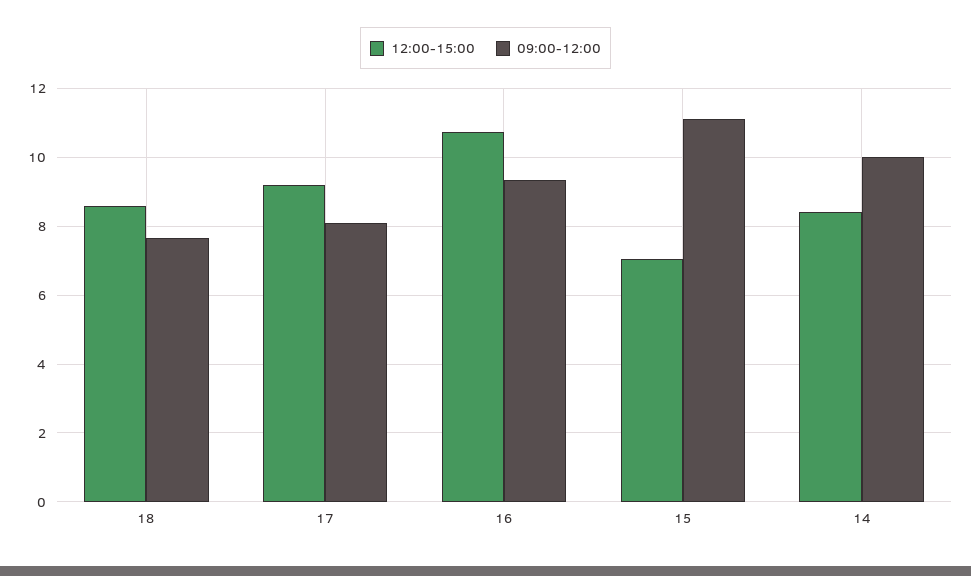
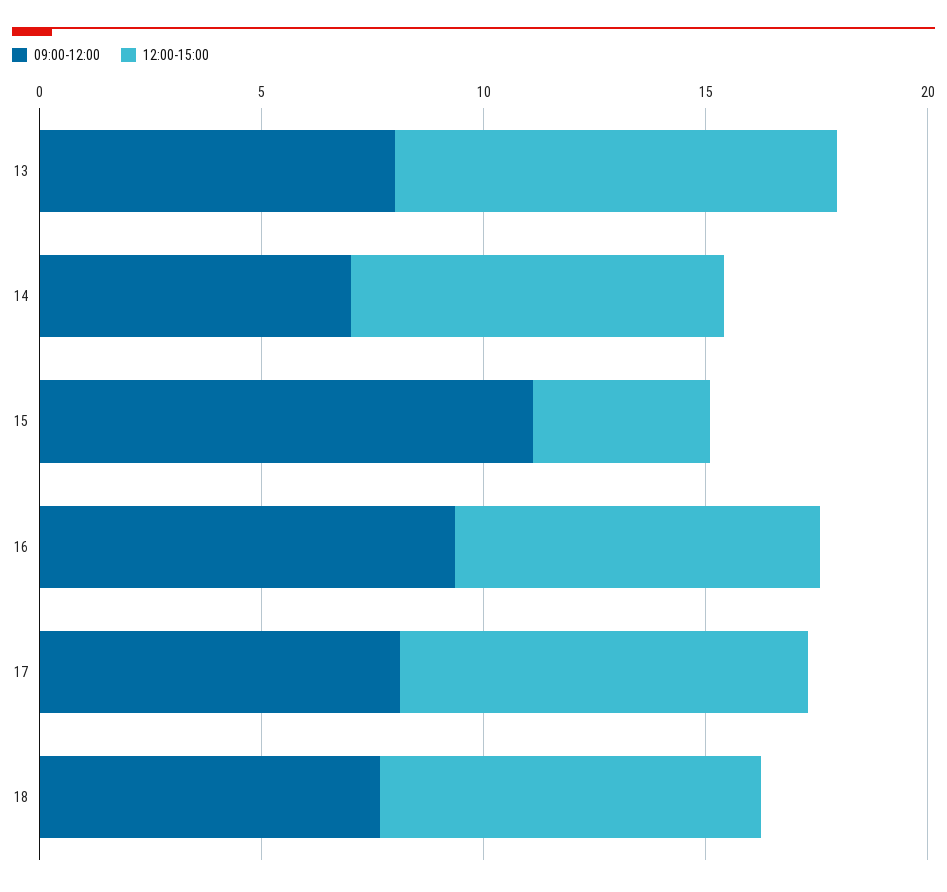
  {
    "12:00-15:00": {
      "18": 8.6,
      "17": 9.2,
-     "16": 10.8,
+     "16": 8,
-     "15": 7,
+     "15": 4,
-     "14": 8.4
+     "14": 8.4,
+     "13": 10
    },
    "09:00-12:00": {
      "18": 7.6,
      "17": 8.2,
      "16": 9.4,
      "15": 11.2,
-     "14": 10
+     "14": 7,
+     "13": 8
    }
  }

